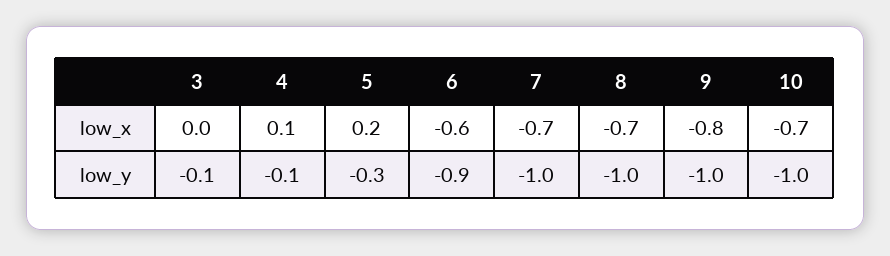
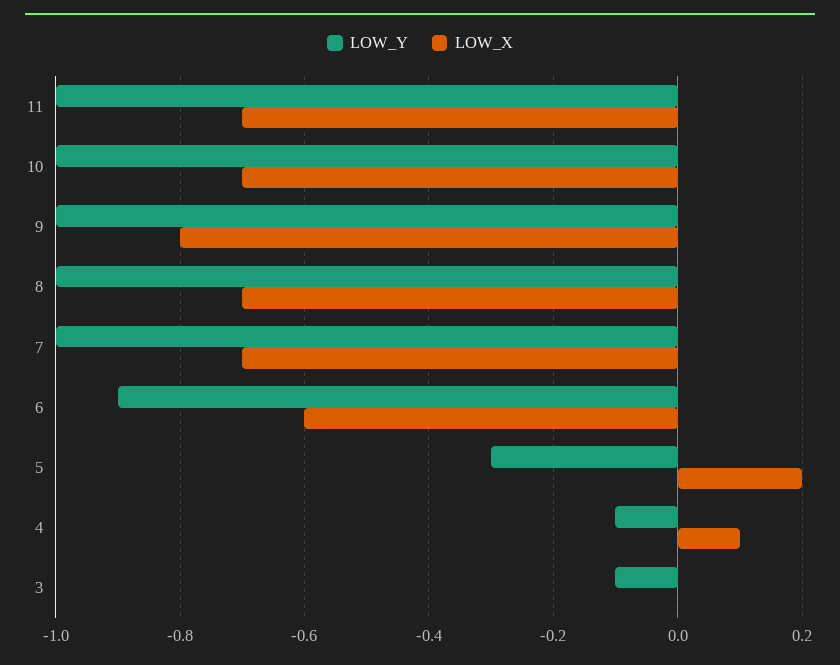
  {
    "low_x": {
      "3": 0,
      "4": 0.1,
      "5": 0.2,
      "6": -0.6,
      "7": -0.7,
      "8": -0.7,
      "9": -0.8,
-     "10": -0.7
+     "10": -0.7,
+     "11": -0.7
    },
    "low_y": {
      "3": -0.1,
      "4": -0.1,
      "5": -0.3,
      "6": -0.9,
      "7": -1,
      "8": -1,
      "9": -1,
-     "10": -1
+     "10": -1,
+     "11": -1
    }
  }

